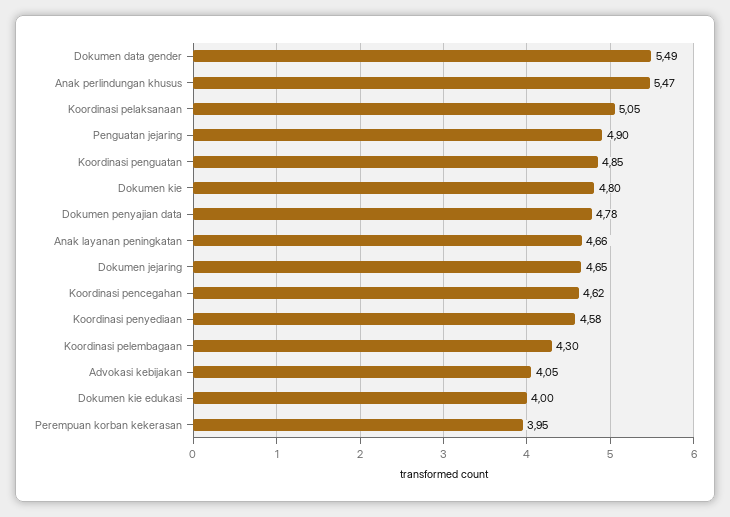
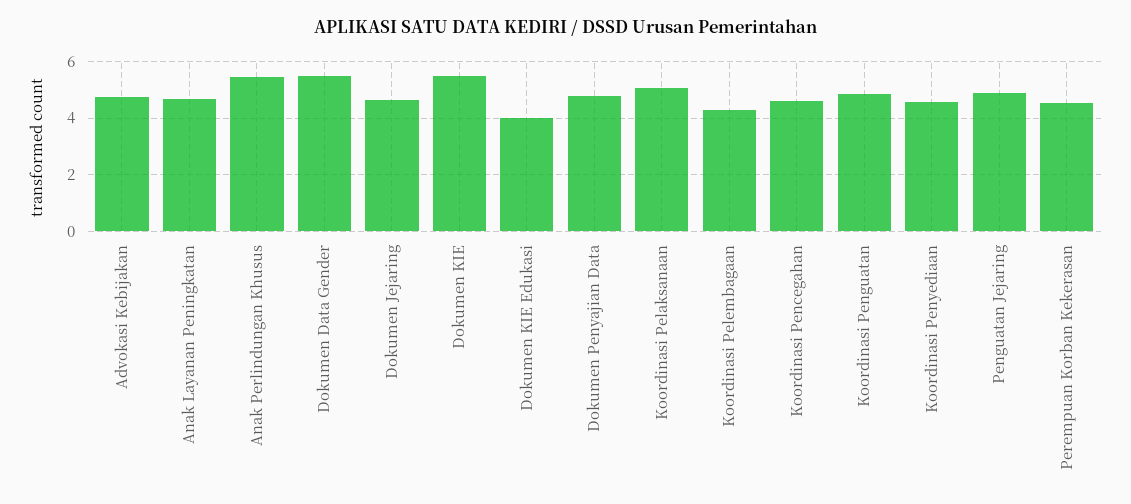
  {
    "Dokumen data gender": 5.49,
    "Anak perlindungan khusus": 5.47,
    "Koordinasi pelaksanaan": 5.05,
    "Penguatan jejaring": 4.9,
    "Koordinasi penguatan": 4.85,
-   "Dokumen kie": 4.8,
+   "Dokumen kie": 5.5,
    "Dokumen penyajian data": 4.78,
    "Anak layanan peningkatan": 4.66,
    "Dokumen jejaring": 4.65,
    "Koordinasi pencegahan": 4.62,
    "Koordinasi penyediaan": 4.58,
    "Koordinasi pelembagaan": 4.3,
-   "Advokasi kebijakan": 4.05,
+   "Advokasi kebijakan": 4.75,
    "Dokumen kie edukasi": 4,
-   "Perempuan korban kekerasan": 3.95
+   "Perempuan korban kekerasan": 4.5
  }

